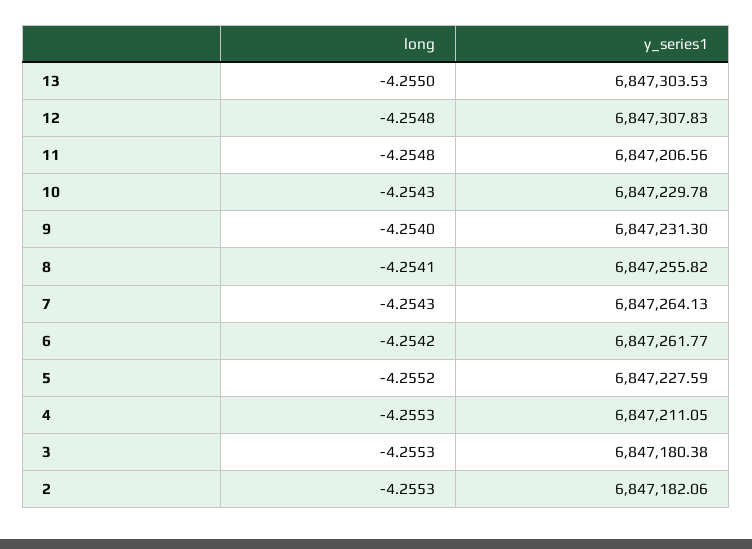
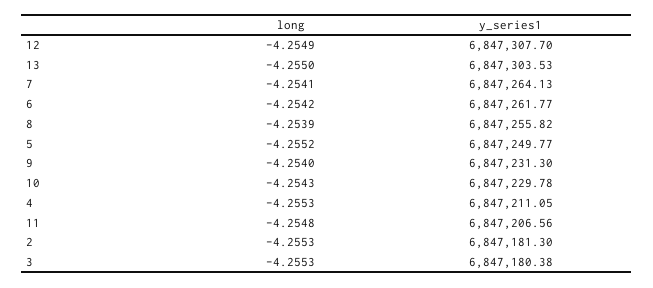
  {
    "long": {
      "13": -4.255,
-     "12": -4.2548,
+     "12": -4.2549,
      "11": -4.2548,
      "10": -4.2543,
      "9": -4.254,
-     "8": -4.2541,
+     "8": -4.2539,
-     "7": -4.2543,
+     "7": -4.2541,
      "6": -4.2542,
      "5": -4.2552,
      "4": -4.2553,
      "3": -4.2553,
      "2": -4.2553
    },
    "y_series1": {
      "13": 6847303.53,
-     "12": 6847307.83,
+     "12": 6847307.7,
      "11": 6847206.56,
      "10": 6847229.78,
      "9": 6847231.3,
      "8": 6847255.82,
      "7": 6847264.13,
      "6": 6847261.77,
-     "5": 6847227.59,
+     "5": 6847249.77,
      "4": 6847211.05,
      "3": 6847180.38,
-     "2": 6847182.06
+     "2": 6847181.3
    }
  }

